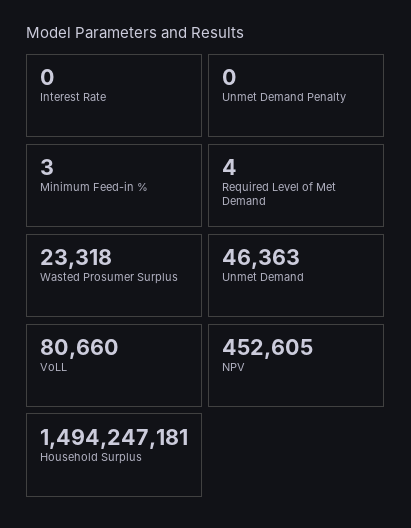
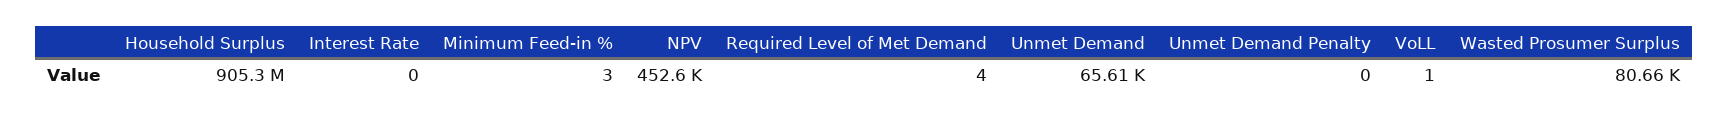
  {
    "Interest Rate": 0,
    "Unmet Demand Penalty": 0,
    "Minimum Feed-in %": 3,
    "Required Level of Met Demand": 4,
-   "Wasted Prosumer Surplus": 23318,
+   "Wasted Prosumer Surplus": 80660,
-   "Unmet Demand": 46363,
+   "Unmet Demand": 65610,
-   "VoLL": 80660,
+   "VoLL": 1,
    "NPV": 452605,
-   "Household Surplus": 1494247181
+   "Household Surplus": 905300000
  }

